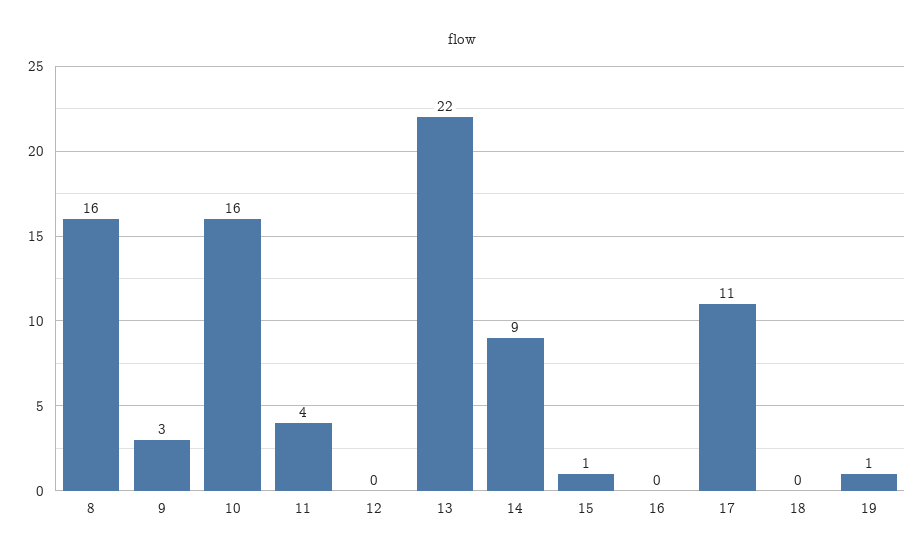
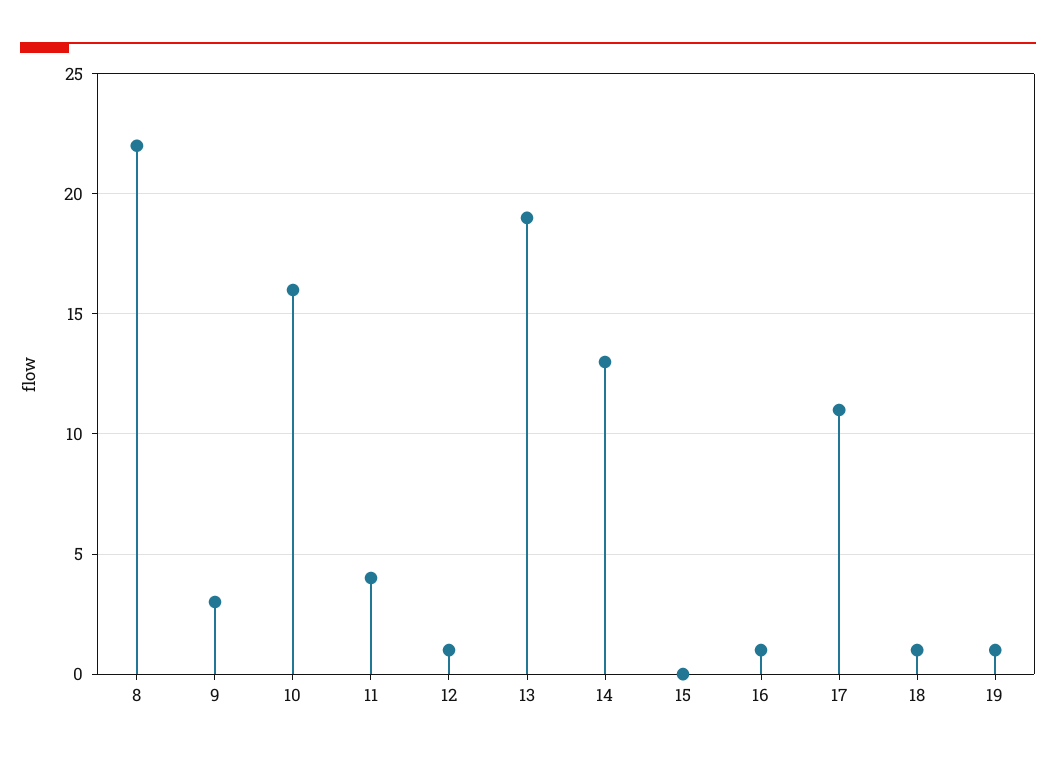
  {
-   "8": 16,
+   "8": 22,
    "9": 3,
    "10": 16,
    "11": 4,
-   "12": 0,
+   "12": 1,
-   "13": 22,
+   "13": 19,
-   "14": 9,
+   "14": 13,
-   "15": 1,
+   "15": 0,
-   "16": 0,
+   "16": 1,
    "17": 11,
-   "18": 0,
+   "18": 1,
    "19": 1
  }

